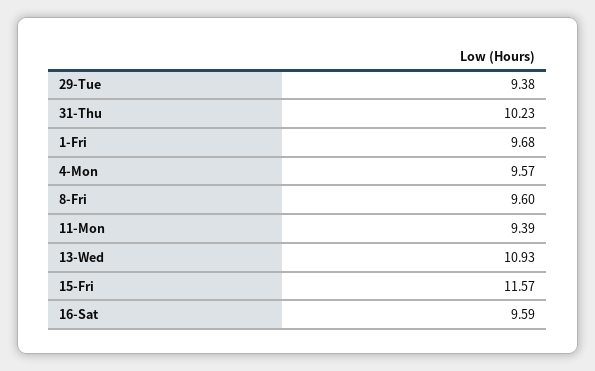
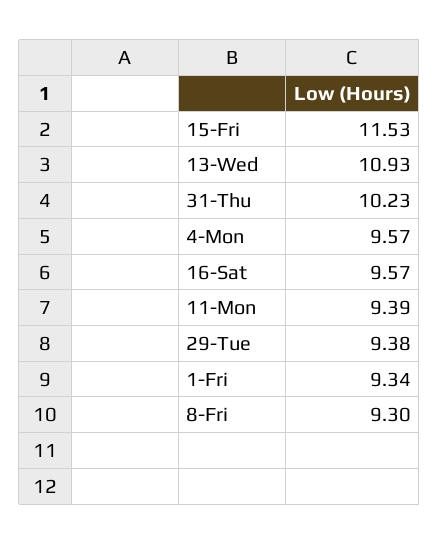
  {
    "29-Tue": 9.38,
    "31-Thu": 10.23,
-   "1-Fri": 9.68,
+   "1-Fri": 9.34,
    "4-Mon": 9.57,
-   "8-Fri": 9.6,
+   "8-Fri": 9.3,
    "11-Mon": 9.39,
    "13-Wed": 10.93,
-   "15-Fri": 11.57,
+   "15-Fri": 11.53,
-   "16-Sat": 9.59
+   "16-Sat": 9.57
  }

